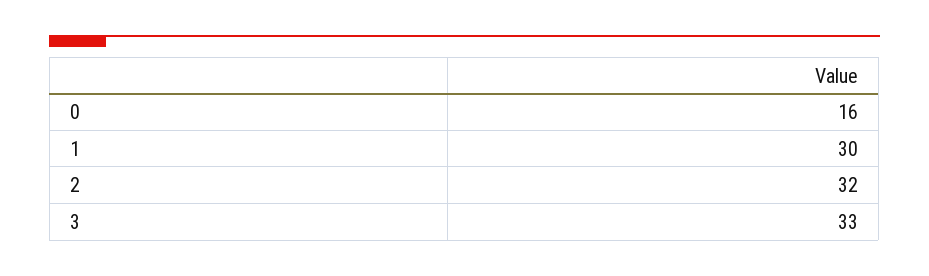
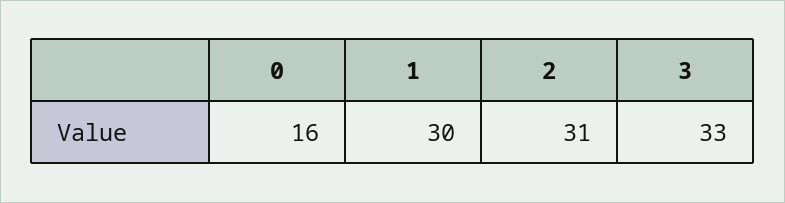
  {
    "0": 16,
    "1": 30,
-   "2": 32,
+   "2": 31,
    "3": 33
  }

